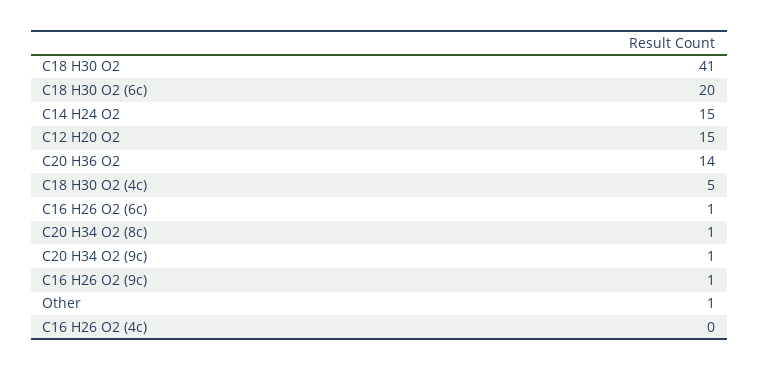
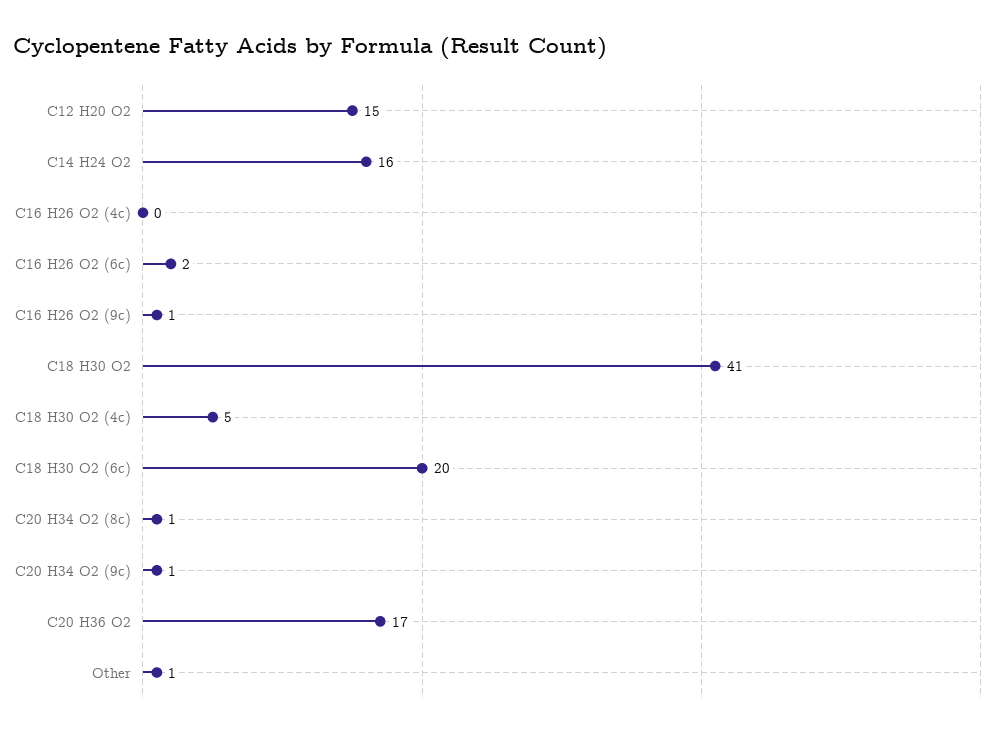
  {
    "C18 H30 O2": 41,
    "C18 H30 O2 (6c)": 20,
-   "C14 H24 O2": 15,
+   "C14 H24 O2": 16,
    "C12 H20 O2": 15,
-   "C20 H36 O2": 14,
+   "C20 H36 O2": 17,
    "C18 H30 O2 (4c)": 5,
-   "C16 H26 O2 (6c)": 1,
+   "C16 H26 O2 (6c)": 2,
    "C20 H34 O2 (8c)": 1,
    "C20 H34 O2 (9c)": 1,
    "C16 H26 O2 (9c)": 1,
    "Other": 1,
    "C16 H26 O2 (4c)": 0
  }

